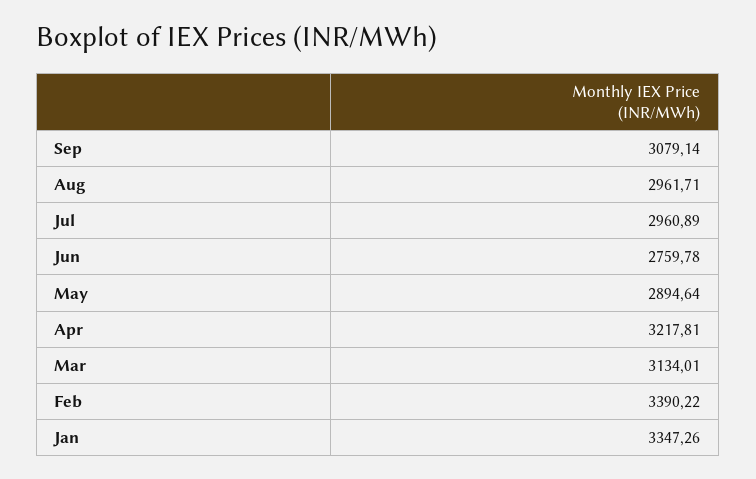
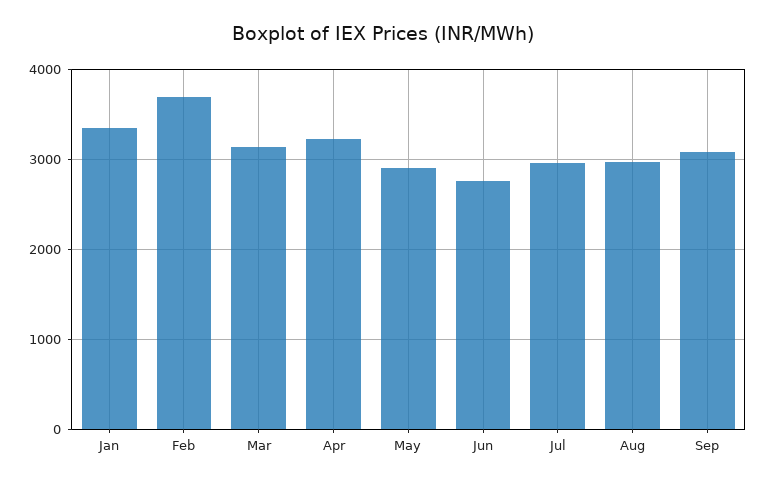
  {
    "Sep": 3079.14,
    "Aug": 2961.71,
    "Jul": 2960.89,
    "Jun": 2759.78,
    "May": 2894.64,
    "Apr": 3217.81,
    "Mar": 3134.01,
-   "Feb": 3390.22,
+   "Feb": 3700,
    "Jan": 3347.26
  }

